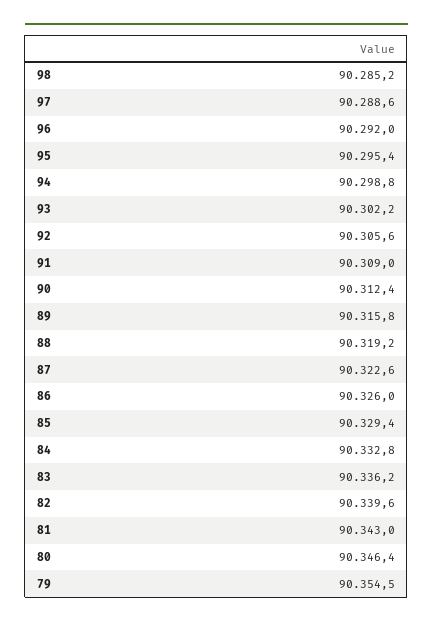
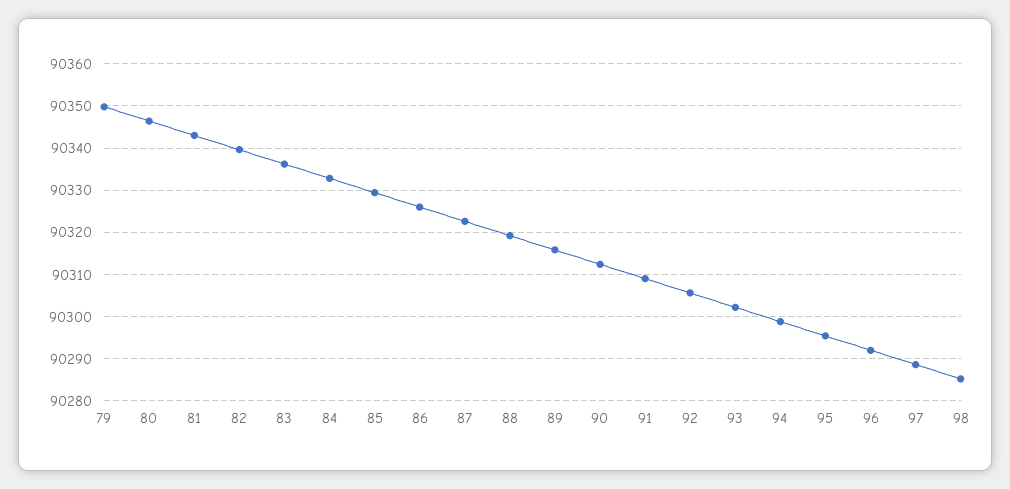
  {
    "98": 90285.2,
    "97": 90288.6,
    "96": 90292,
    "95": 90295.4,
    "94": 90298.8,
    "93": 90302.2,
    "92": 90305.6,
    "91": 90309,
    "90": 90312.4,
    "89": 90315.8,
    "88": 90319.2,
    "87": 90322.6,
    "86": 90326,
    "85": 90329.4,
    "84": 90332.8,
    "83": 90336.2,
    "82": 90339.6,
    "81": 90343,
    "80": 90346.4,
-   "79": 90354.5
+   "79": 90350
  }

